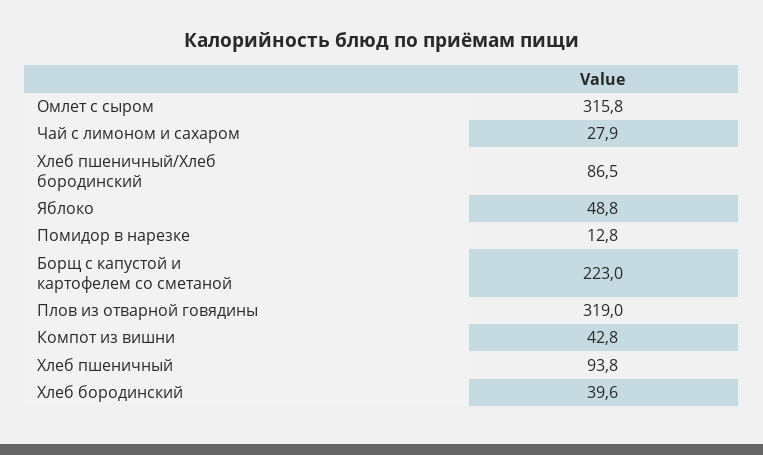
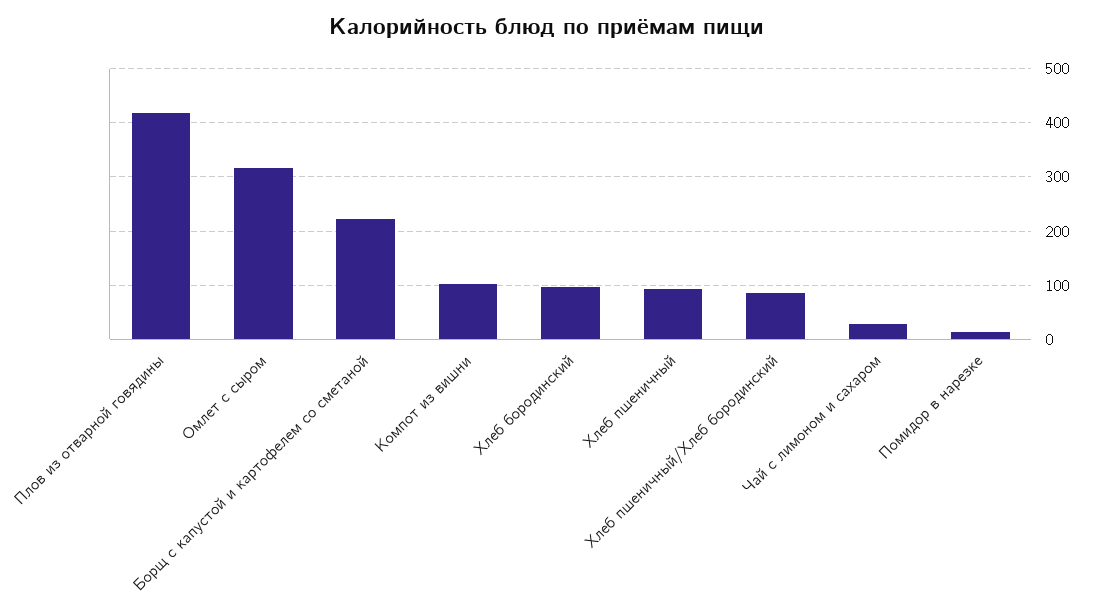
  {
    "Омлет с сыром": 315.8,
    "Чай с лимоном и сахаром": 27.9,
    "Хлеб пшеничный/Хлеб бородинский": 86.5,
-   "Яблоко": 48.8,
    "Помидор в нарезке": 12.8,
    "Борщ с капустой и картофелем со сметаной": 223,
-   "Плов из отварной говядины": 319,
+   "Плов из отварной говядины": 420,
-   "Компот из вишни": 42.8,
+   "Компот из вишни": 100,
    "Хлеб пшеничный": 93.8,
-   "Хлеб бородинский": 39.6
+   "Хлеб бородинский": 100
  }

